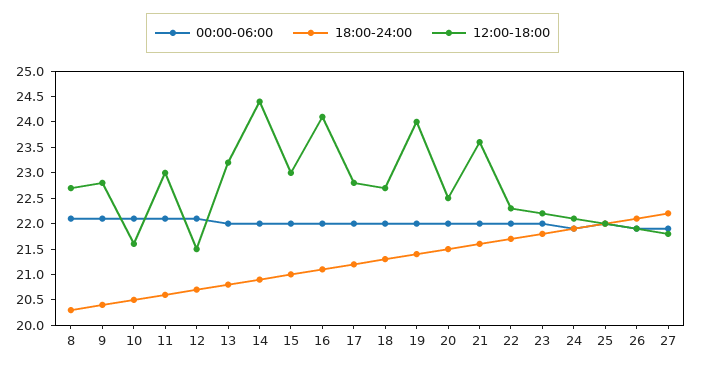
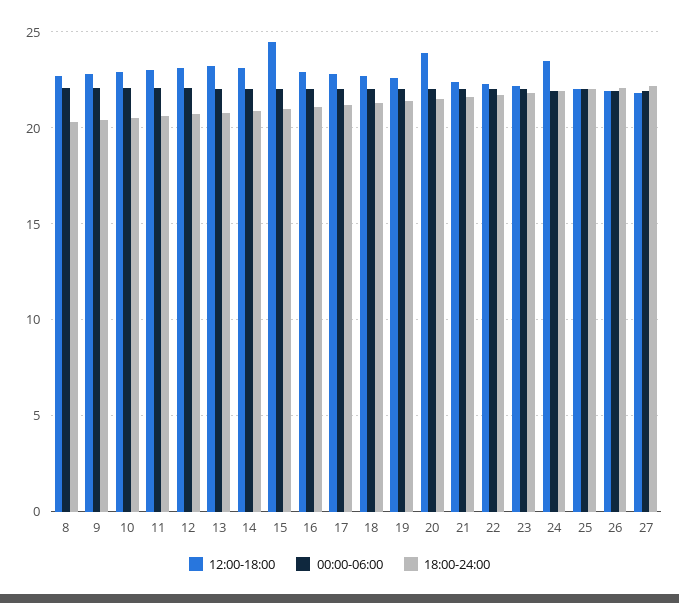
  {
    "00:00-06:00": {
      "8": 22,
      "9": 22,
      "10": 22,
      "11": 22,
      "12": 22,
      "13": 22,
      "14": 22,
      "15": 22,
      "16": 22,
      "17": 22,
      "18": 22,
      "19": 22,
      "20": 22,
      "21": 22,
      "22": 22,
      "23": 22,
      "24": 22,
      "25": 22,
      "26": 22,
      "27": 22
    },
    "18:00-24:00": {
      "8": 20.5,
      "9": 20.5,
      "10": 20.5,
      "11": 20.5,
      "12": 20.5,
      "13": 21,
      "14": 21,
      "15": 21,
      "16": 21,
      "17": 21,
      "18": 21.5,
      "19": 21.5,
      "20": 21.5,
      "21": 21.5,
      "22": 21.5,
      "23": 22,
      "24": 22,
      "25": 22,
      "26": 22,
      "27": 22
    },
    "12:00-18:00": {
      "8": 22.5,
      "9": 23,
-     "10": 21.5,
+     "10": 23,
      "11": 23,
-     "12": 21.5,
+     "12": 23,
      "13": 23,
-     "14": 24.5,
+     "14": 23,
-     "15": 23,
+     "15": 24.5,
-     "16": 24,
+     "16": 23,
      "17": 23,
      "18": 22.5,
-     "19": 24,
+     "19": 22.5,
-     "20": 22.5,
+     "20": 24,
-     "21": 23.5,
+     "21": 22.5,
      "22": 22.5,
      "23": 22,
-     "24": 22,
+     "24": 23.5,
      "25": 22,
      "26": 22,
      "27": 22
    }
  }

